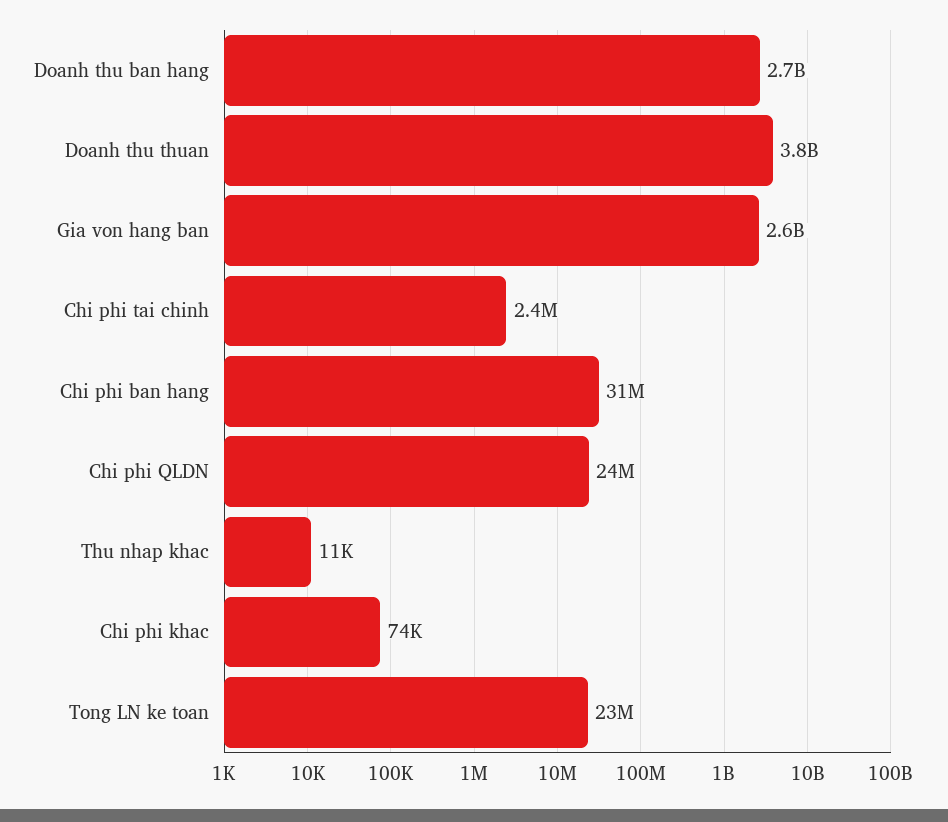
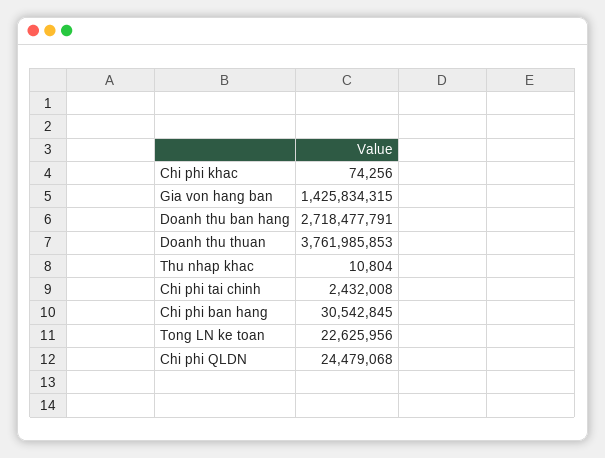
  {
    "Doanh thu ban hang": 2718477791,
    "Doanh thu thuan": 3761985853,
-   "Gia von hang ban": 2600000000,
+   "Gia von hang ban": 1425834315,
    "Chi phi tai chinh": 2432008,
    "Chi phi ban hang": 30542845,
    "Chi phi QLDN": 24479068,
    "Thu nhap khac": 10804,
    "Chi phi khac": 74256,
    "Tong LN ke toan": 22625956
  }

